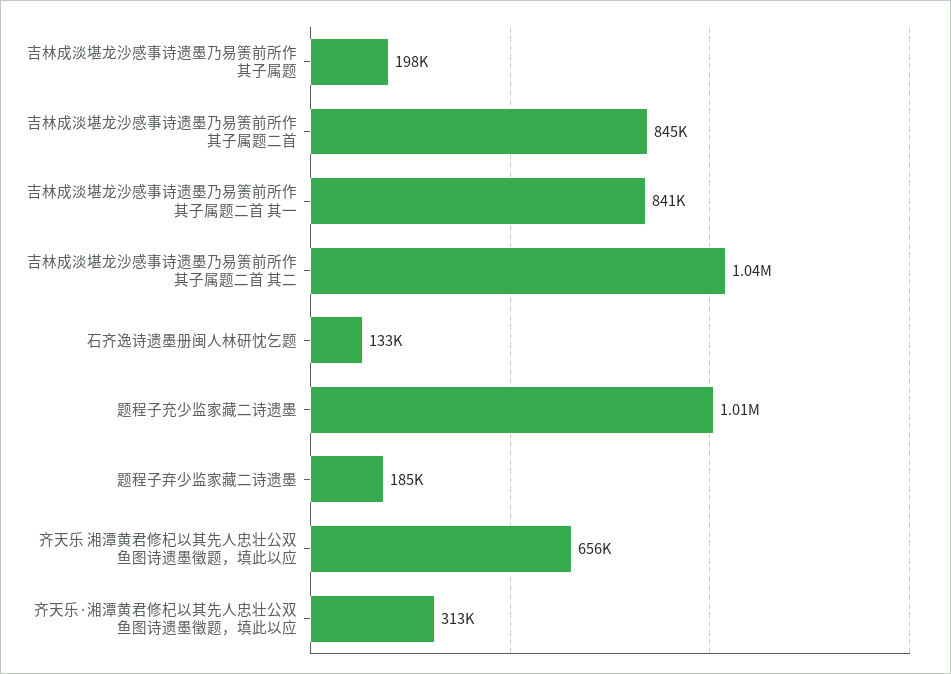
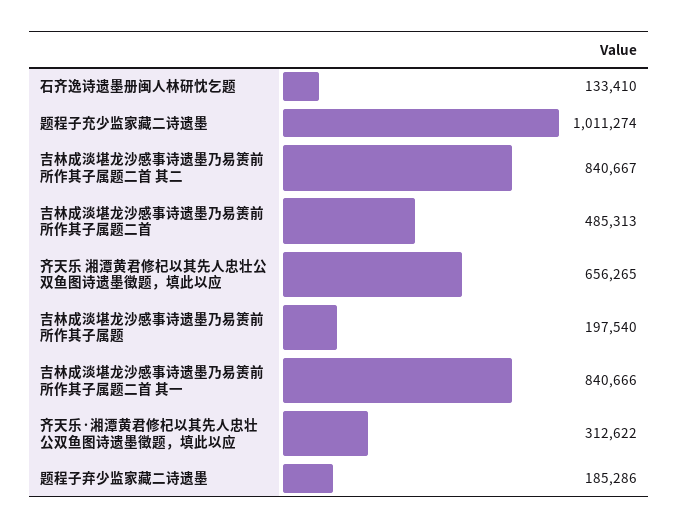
  {
    "吉林成淡堪龙沙感事诗遗墨乃易箦前所作其子属题": 197540,
-   "吉林成淡堪龙沙感事诗遗墨乃易箦前所作其子属题二首": 845000,
+   "吉林成淡堪龙沙感事诗遗墨乃易箦前所作其子属题二首": 485313,
    "吉林成淡堪龙沙感事诗遗墨乃易箦前所作其子属题二首 其一": 840666,
-   "吉林成淡堪龙沙感事诗遗墨乃易箦前所作其子属题二首 其二": 1040000,
+   "吉林成淡堪龙沙感事诗遗墨乃易箦前所作其子属题二首 其二": 840667,
    "石齐逸诗遗墨册闽人林研忱乞题": 133410,
    "题程子充少监家藏二诗遗墨": 1011274,
    "题程子弃少监家藏二诗遗墨": 185286,
    "齐天乐 湘潭黄君修杞以其先人忠壮公双鱼图诗遗墨徵题，填此以应": 656265,
    "齐天乐·湘潭黄君修杞以其先人忠壮公双鱼图诗遗墨徵题，填此以应": 312622
  }

